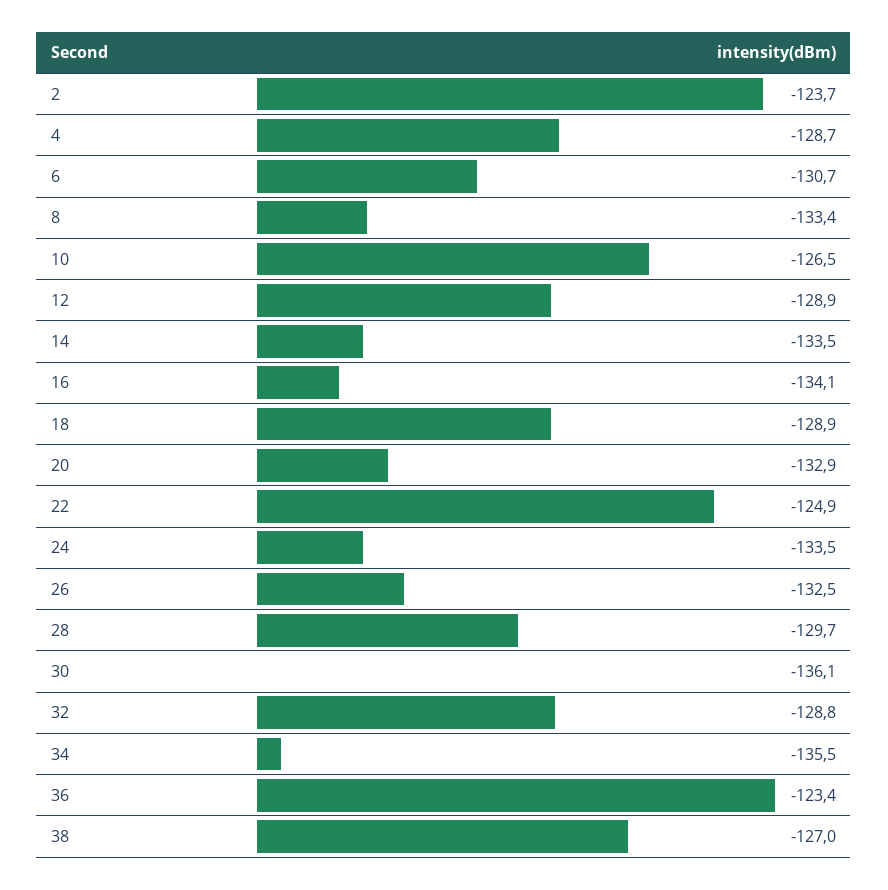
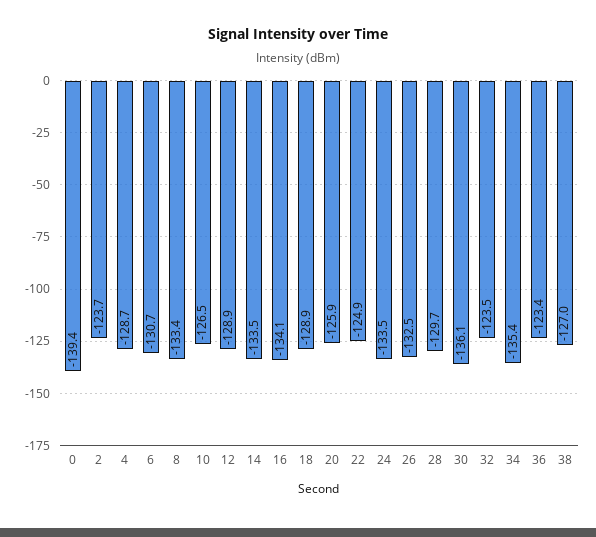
  {
    "2": -123.7,
    "4": -128.7,
    "6": -130.7,
    "8": -133.4,
    "10": -126.5,
    "12": -128.9,
    "14": -133.5,
    "16": -134.1,
    "18": -128.9,
-   "20": -132.9,
+   "20": -125.9,
    "22": -124.9,
    "24": -133.5,
    "26": -132.5,
    "28": -129.7,
    "30": -136.1,
-   "32": -128.8,
+   "32": -123.5,
-   "34": -135.5,
+   "34": -135.4,
    "36": -123.4,
-   "38": -127
+   "38": -127,
+   "0": -139.4
  }

